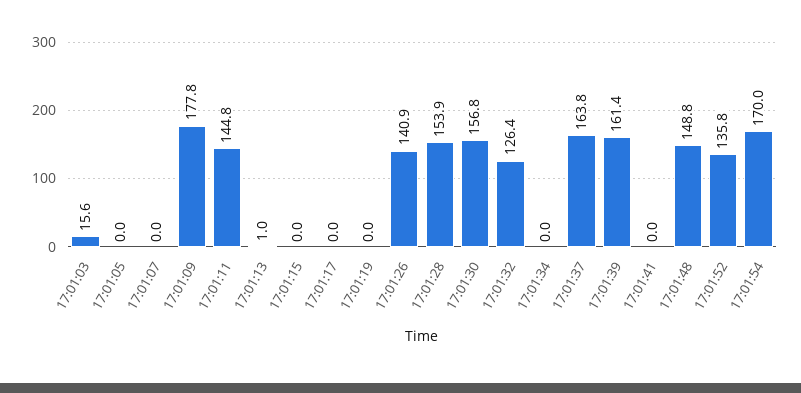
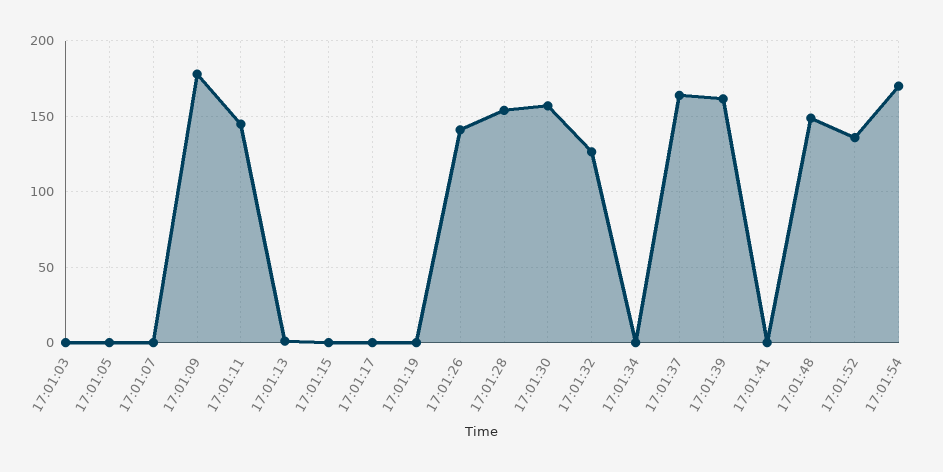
  {
-   "17:01:03": 15.6,
+   "17:01:03": 0,
    "17:01:05": 0,
    "17:01:07": 0,
    "17:01:09": 177.8,
    "17:01:11": 144.8,
    "17:01:13": 1,
    "17:01:15": 0,
    "17:01:17": 0,
    "17:01:19": 0,
    "17:01:26": 140.9,
    "17:01:28": 153.9,
    "17:01:30": 156.8,
    "17:01:32": 126.4,
    "17:01:34": 0,
    "17:01:37": 163.8,
    "17:01:39": 161.4,
    "17:01:41": 0,
    "17:01:48": 148.8,
    "17:01:52": 135.8,
    "17:01:54": 170
  }

